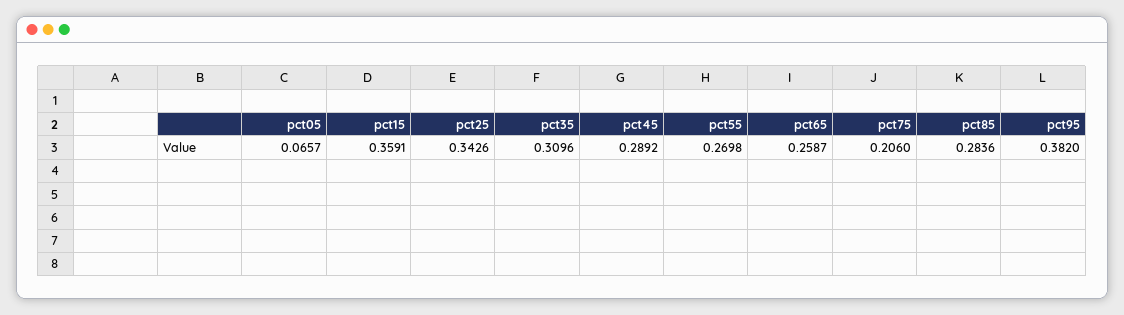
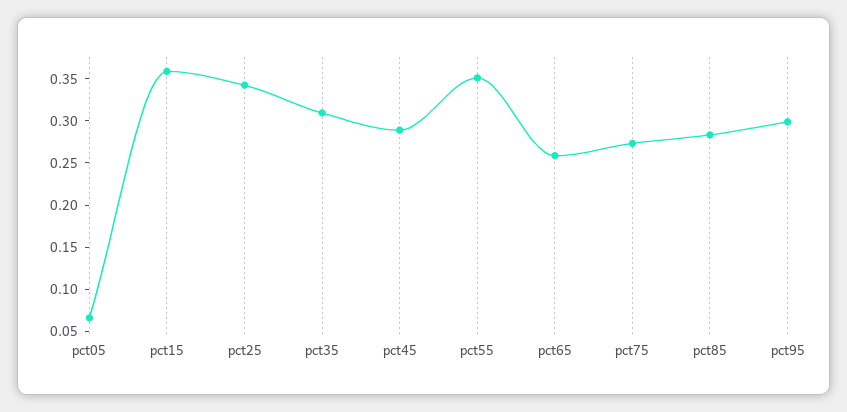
  {
    "pct05": 0.0657,
    "pct15": 0.3591,
    "pct25": 0.3426,
    "pct35": 0.3096,
    "pct45": 0.2892,
-   "pct55": 0.2698,
+   "pct55": 0.35,
    "pct65": 0.2587,
-   "pct75": 0.206,
+   "pct75": 0.27,
    "pct85": 0.2836,
-   "pct95": 0.382
+   "pct95": 0.3
  }

